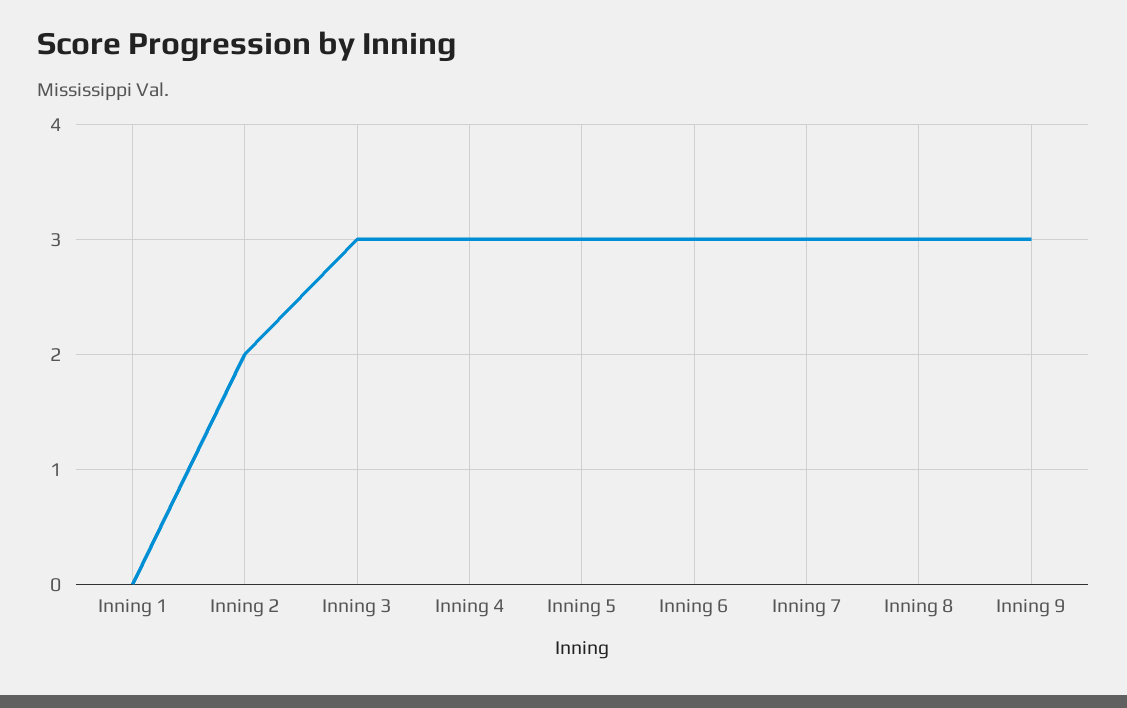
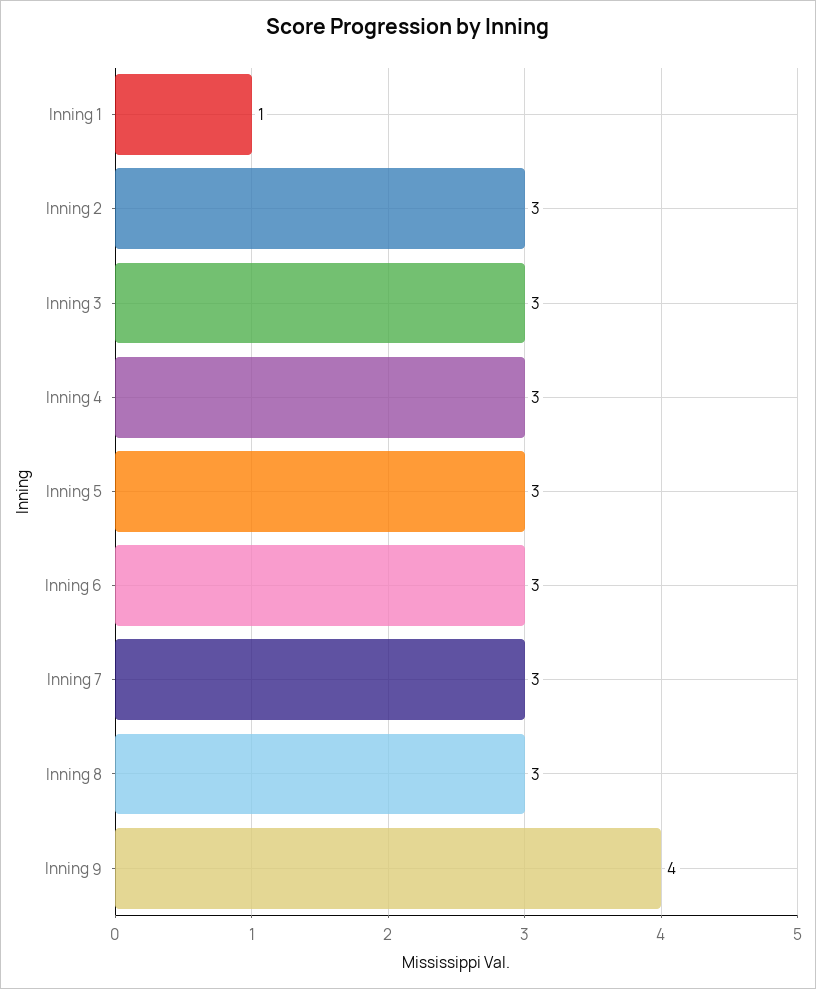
  {
-   "Inning 1": 0,
+   "Inning 1": 1,
-   "Inning 2": 2,
+   "Inning 2": 3,
    "Inning 3": 3,
    "Inning 4": 3,
    "Inning 5": 3,
    "Inning 6": 3,
    "Inning 7": 3,
    "Inning 8": 3,
-   "Inning 9": 3
+   "Inning 9": 4
  }

